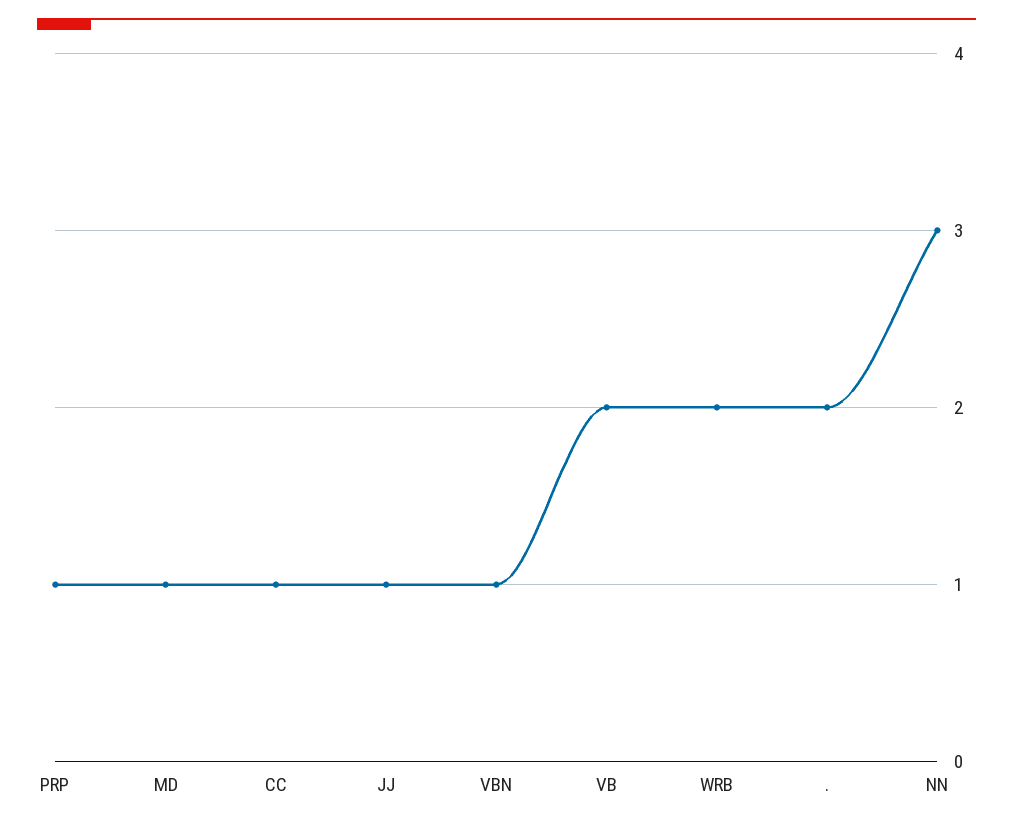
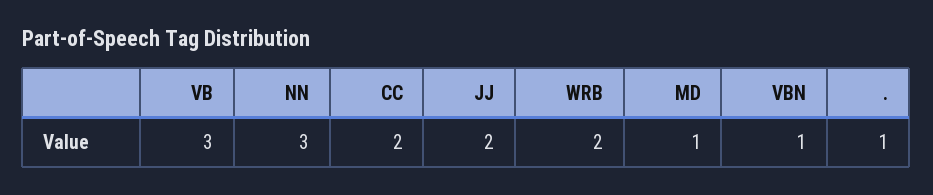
  {
-   "PRP": 1,
    "MD": 1,
-   "CC": 1,
+   "CC": 2,
-   "JJ": 1,
+   "JJ": 2,
    "VBN": 1,
-   "VB": 2,
+   "VB": 3,
    "WRB": 2,
-   ".": 2,
+   ".": 1,
    "NN": 3
  }

